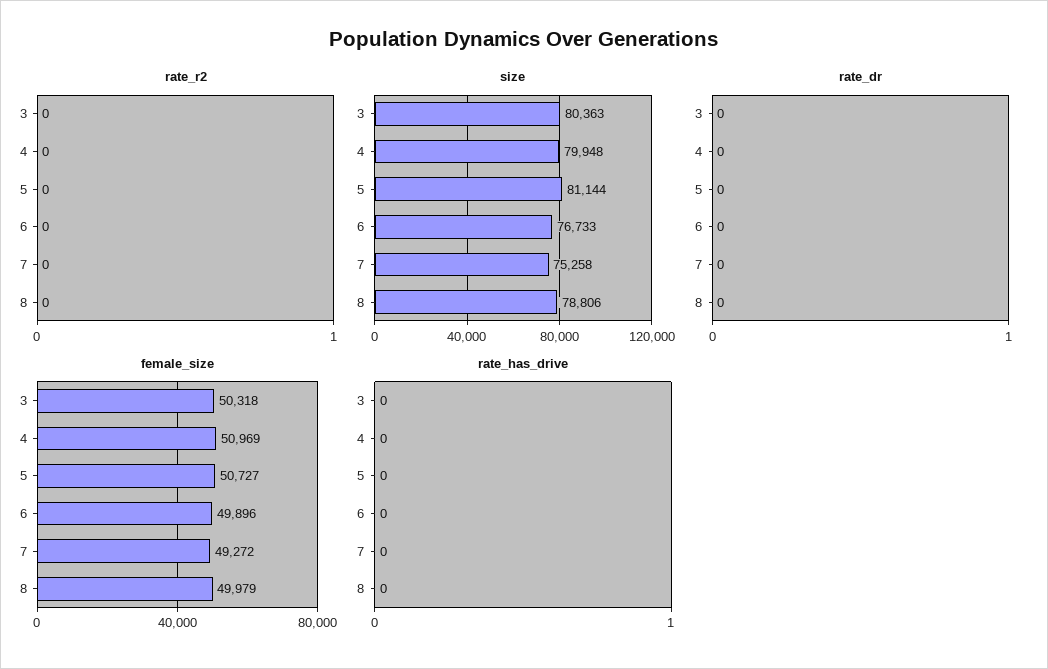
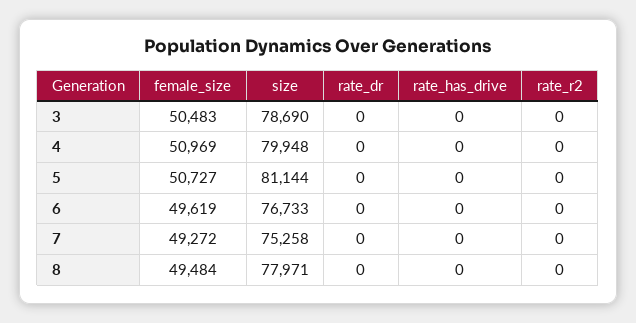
  {
    "rate_r2": {
      "3": 0,
      "4": 0,
      "5": 0,
      "6": 0,
      "7": 0,
      "8": 0
    },
    "size": {
-     "3": 80363,
+     "3": 78690,
      "4": 79948,
      "5": 81144,
      "6": 76733,
      "7": 75258,
-     "8": 78806
+     "8": 77971
    },
    "rate_dr": {
      "3": 0,
      "4": 0,
      "5": 0,
      "6": 0,
      "7": 0,
      "8": 0
    },
    "female_size": {
-     "3": 50318,
+     "3": 50483,
      "4": 50969,
      "5": 50727,
-     "6": 49896,
+     "6": 49619,
      "7": 49272,
-     "8": 49979
+     "8": 49484
    },
    "rate_has_drive": {
      "3": 0,
      "4": 0,
      "5": 0,
      "6": 0,
      "7": 0,
      "8": 0
    }
  }

